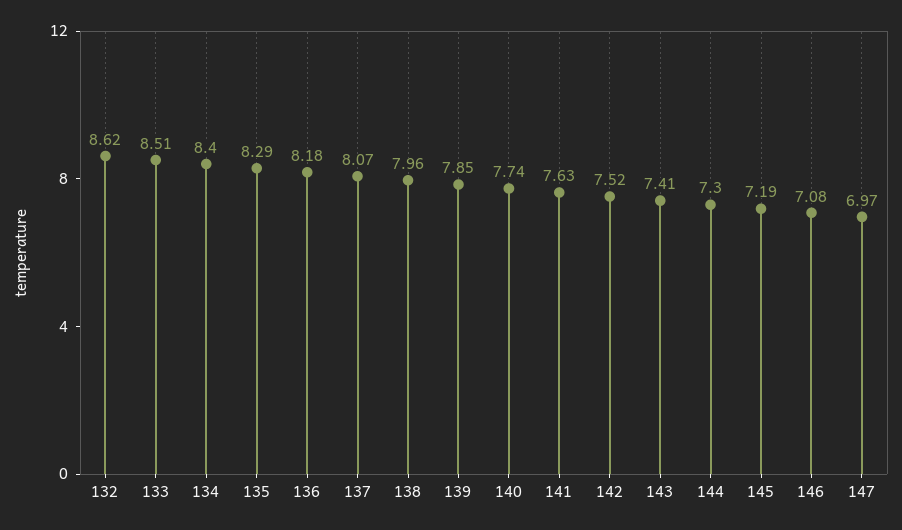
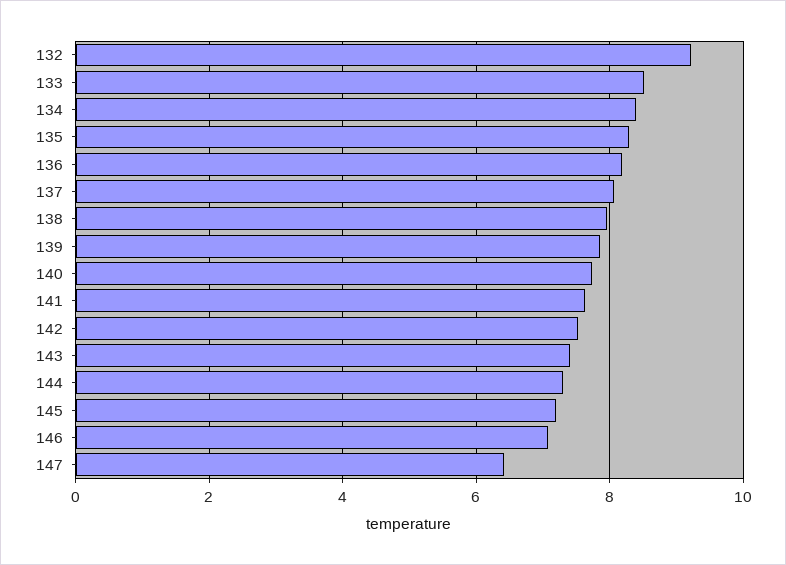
  {
-   "132": 8.62,
+   "132": 9.2,
    "133": 8.51,
    "134": 8.4,
    "135": 8.29,
    "136": 8.18,
    "137": 8.07,
    "138": 7.96,
    "139": 7.85,
    "140": 7.74,
    "141": 7.63,
    "142": 7.52,
    "143": 7.41,
    "144": 7.3,
    "145": 7.19,
    "146": 7.08,
-   "147": 6.97
+   "147": 6.4
  }

